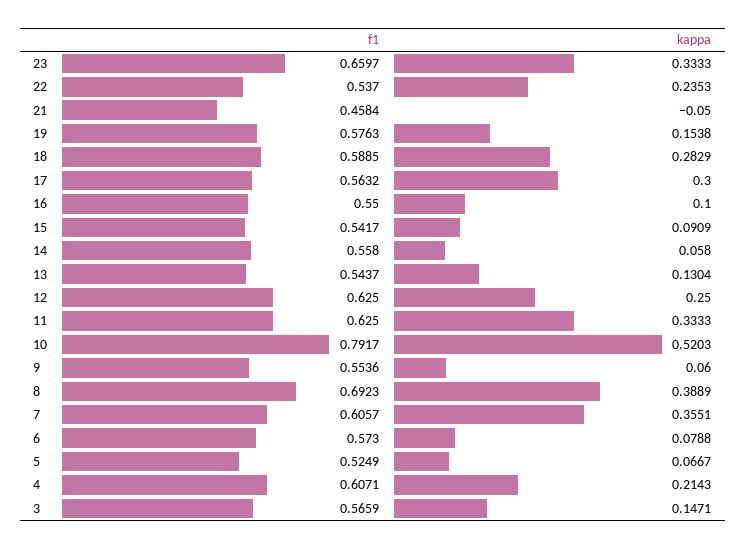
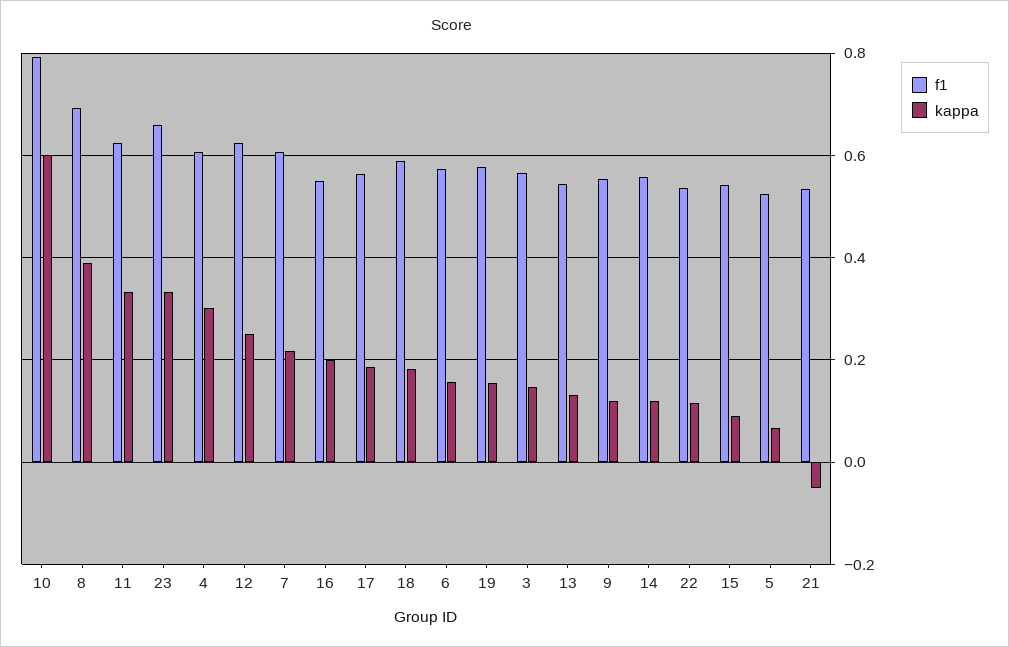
  {
    "f1": {
      "23": 0.6597,
      "22": 0.537,
-     "21": 0.4584,
+     "21": 0.54,
      "19": 0.5763,
      "18": 0.5885,
      "17": 0.5632,
      "16": 0.55,
      "15": 0.5417,
      "14": 0.558,
      "13": 0.5437,
      "12": 0.625,
      "11": 0.625,
      "10": 0.7917,
      "9": 0.5536,
      "8": 0.6923,
      "7": 0.6057,
      "6": 0.573,
      "5": 0.5249,
      "4": 0.6071,
      "3": 0.5659
    },
    "kappa": {
      "23": 0.3333,
-     "22": 0.2353,
+     "22": 0.12,
      "21": -0.05,
      "19": 0.1538,
-     "18": 0.2829,
+     "18": 0.18,
-     "17": 0.3,
+     "17": 0.18,
-     "16": 0.1,
+     "16": 0.2,
      "15": 0.0909,
-     "14": 0.058,
+     "14": 0.12,
      "13": 0.1304,
      "12": 0.25,
      "11": 0.3333,
-     "10": 0.5203,
+     "10": 0.6,
-     "9": 0.06,
+     "9": 0.12,
      "8": 0.3889,
-     "7": 0.3551,
+     "7": 0.22,
-     "6": 0.0788,
+     "6": 0.16,
      "5": 0.0667,
-     "4": 0.2143,
+     "4": 0.3,
      "3": 0.1471
    }
  }

